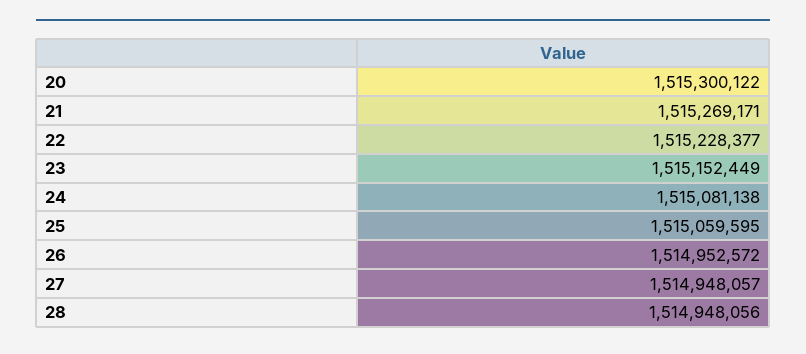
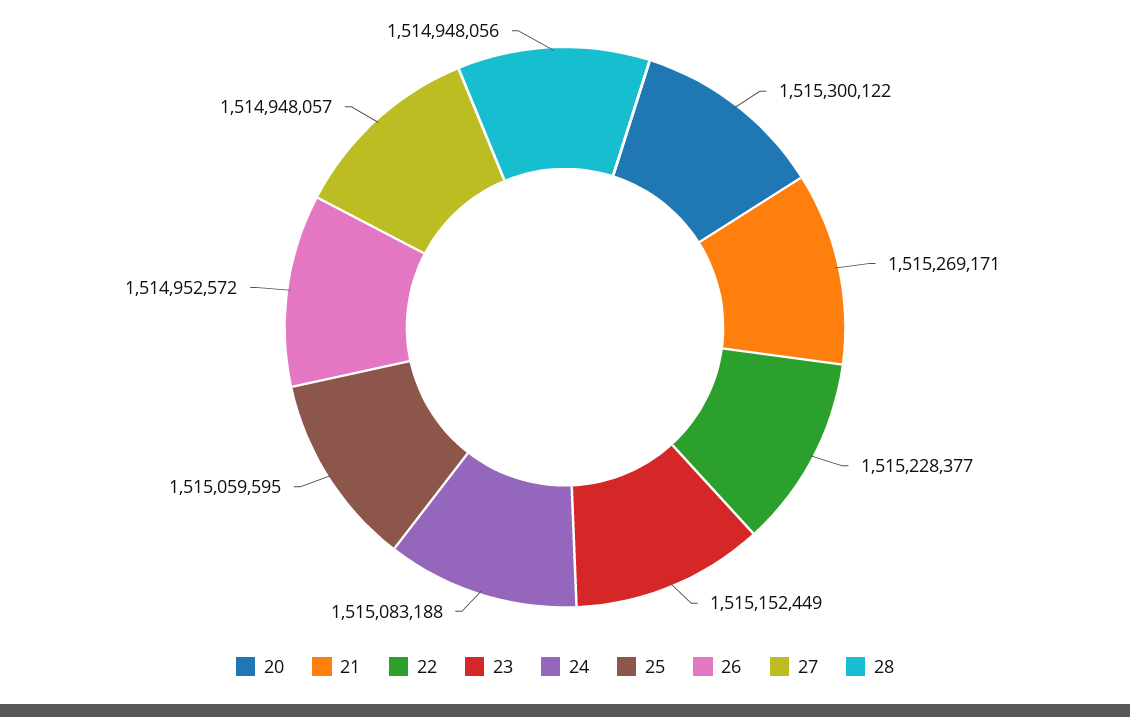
  {
    "20": 1515300122,
    "21": 1515269171,
    "22": 1515228377,
    "23": 1515152449,
-   "24": 1515081138,
+   "24": 1515083188,
    "25": 1515059595,
    "26": 1514952572,
    "27": 1514948057,
    "28": 1514948056
  }

